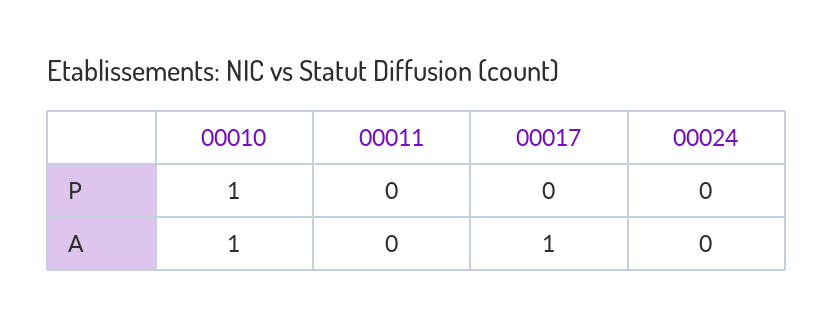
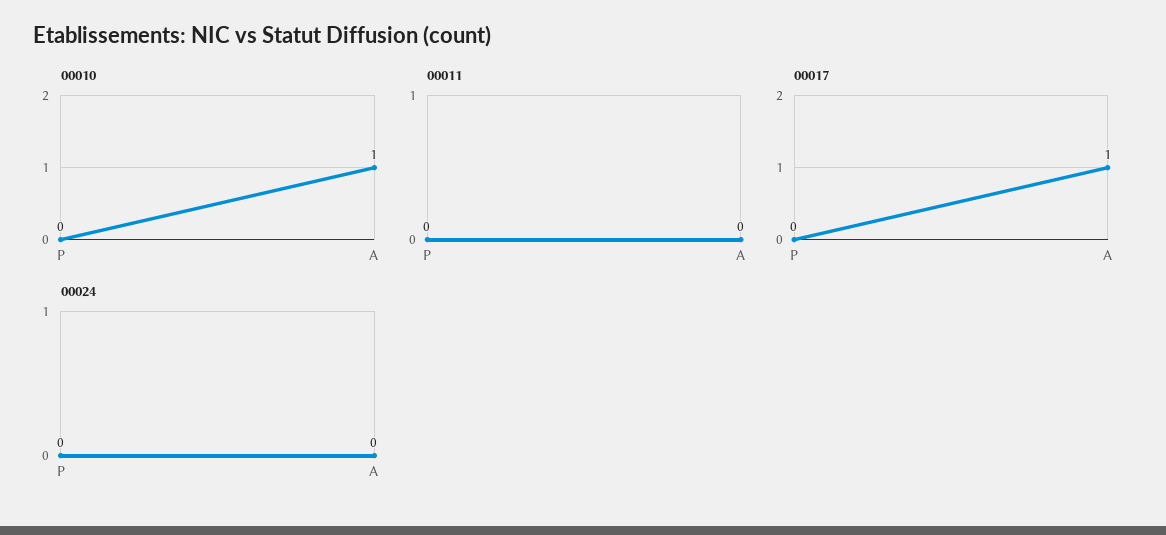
  {
    "00010": {
-     "P": 1,
+     "P": 0,
      "A": 1
    },
    "00011": {
      "P": 0,
      "A": 0
    },
    "00017": {
      "P": 0,
      "A": 1
    },
    "00024": {
      "P": 0,
      "A": 0
    }
  }

